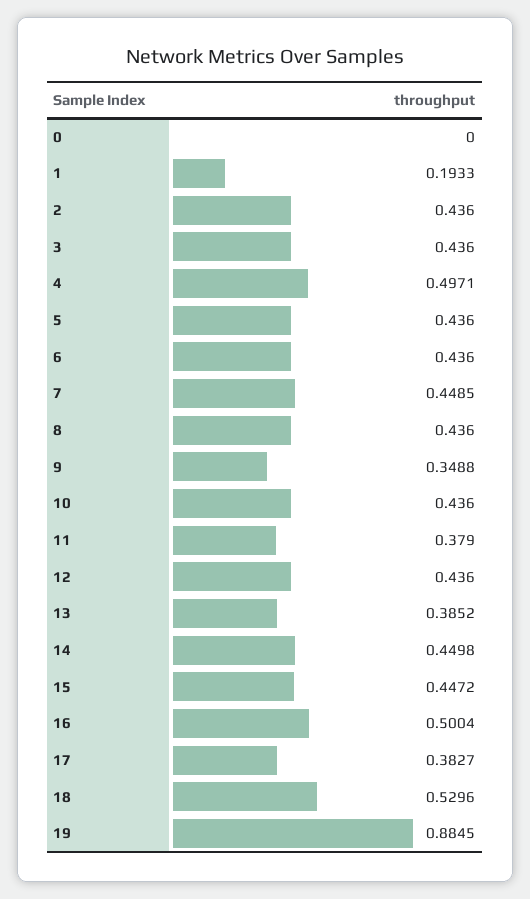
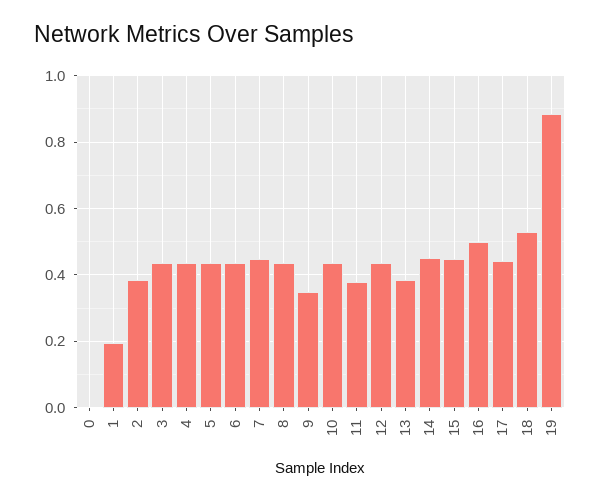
  {
    "0": 0,
    "1": 0.1933,
-   "2": 0.436,
+   "2": 0.38,
    "3": 0.436,
-   "4": 0.4971,
+   "4": 0.44,
    "5": 0.436,
    "6": 0.436,
    "7": 0.4485,
    "8": 0.436,
    "9": 0.3488,
    "10": 0.436,
    "11": 0.379,
    "12": 0.436,
    "13": 0.3852,
    "14": 0.4498,
    "15": 0.4472,
    "16": 0.5004,
-   "17": 0.3827,
+   "17": 0.44,
    "18": 0.5296,
    "19": 0.8845
  }

